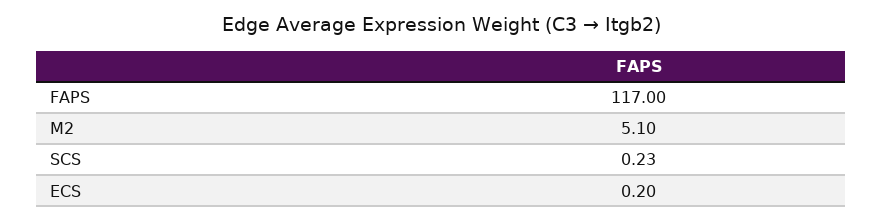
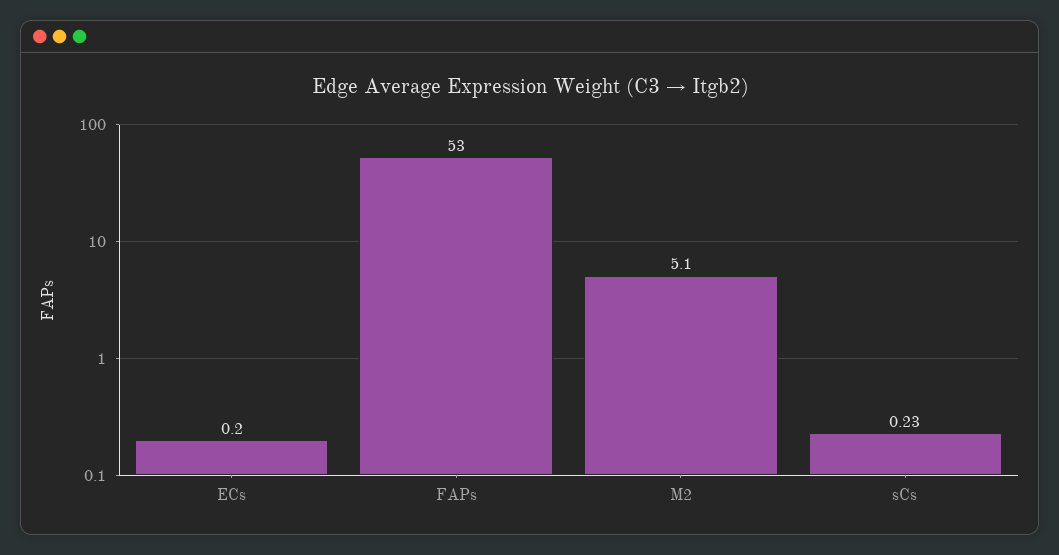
  {
-   "FAPS": 117,
+   "FAPS": 53,
    "M2": 5.1,
    "SCS": 0.23,
    "ECS": 0.2
  }

